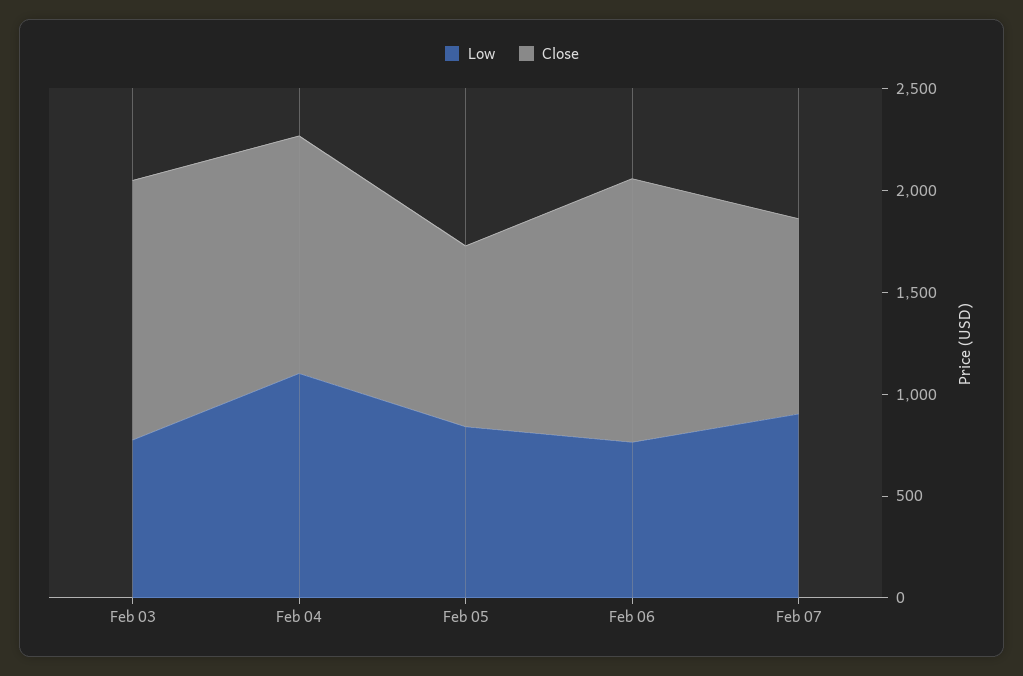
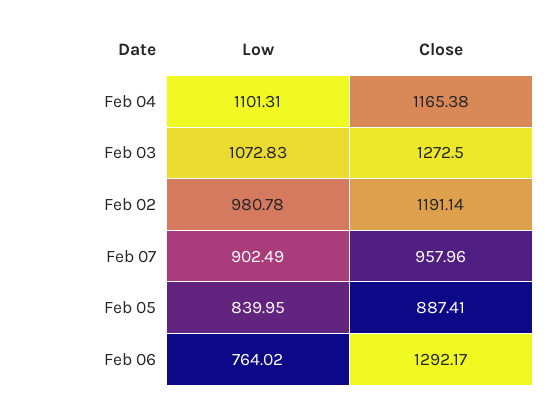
  {
    "Low": {
-     "Feb 03": 800,
+     "Feb 03": 1072.83,
      "Feb 04": 1101.31,
      "Feb 05": 839.95,
      "Feb 06": 764.02,
-     "Feb 07": 902.49
+     "Feb 07": 902.49,
+     "Feb 02": 980.78
    },
    "Close": {
      "Feb 03": 1272.5,
      "Feb 04": 1165.38,
      "Feb 05": 887.41,
      "Feb 06": 1292.17,
-     "Feb 07": 957.96
+     "Feb 07": 957.96,
+     "Feb 02": 1191.14
    }
  }

